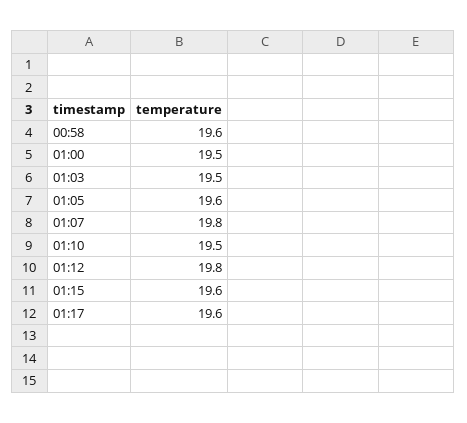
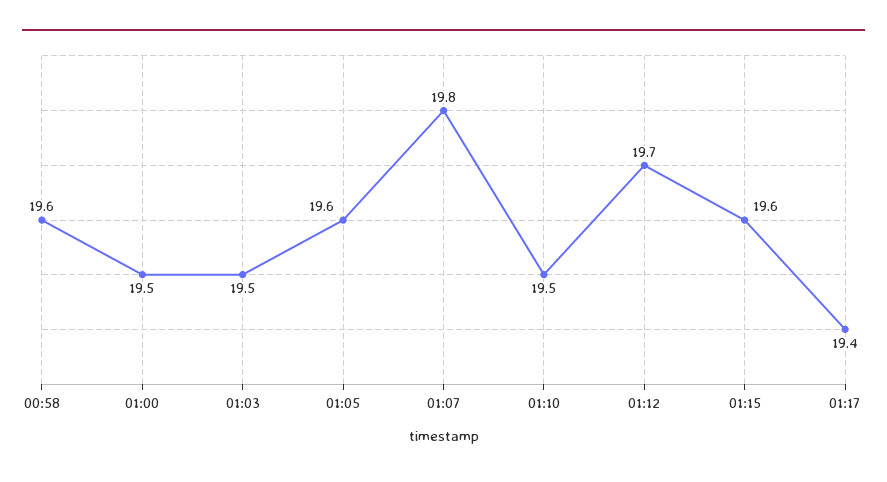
  {
    "00:58": 19.6,
    "01:00": 19.5,
    "01:03": 19.5,
    "01:05": 19.6,
    "01:07": 19.8,
    "01:10": 19.5,
-   "01:12": 19.8,
+   "01:12": 19.7,
    "01:15": 19.6,
-   "01:17": 19.6
+   "01:17": 19.4
  }

